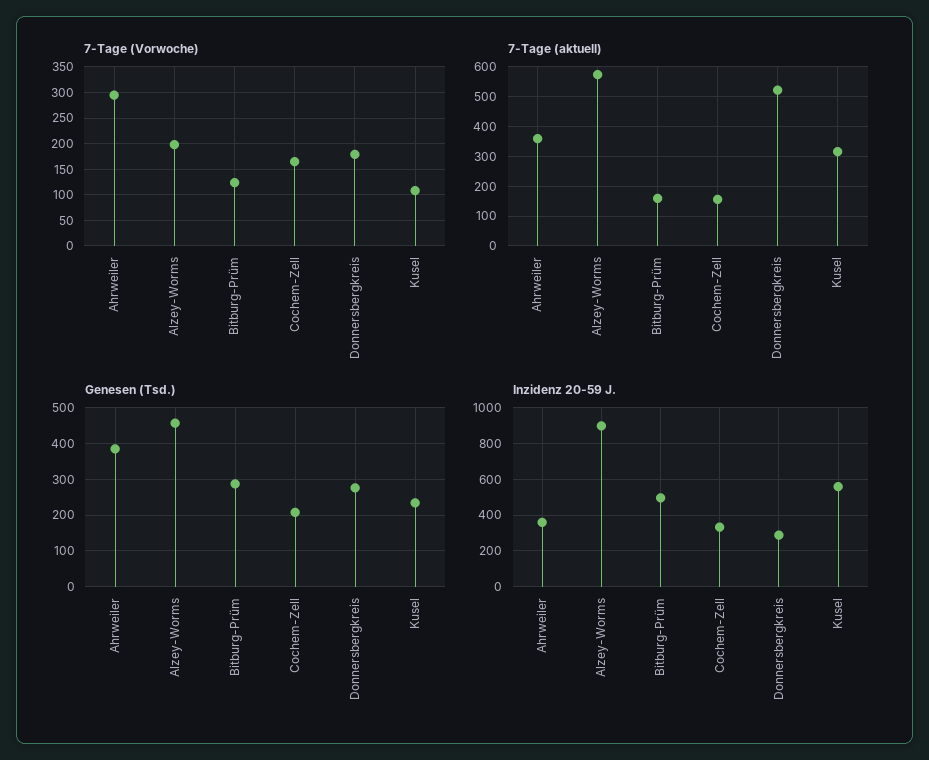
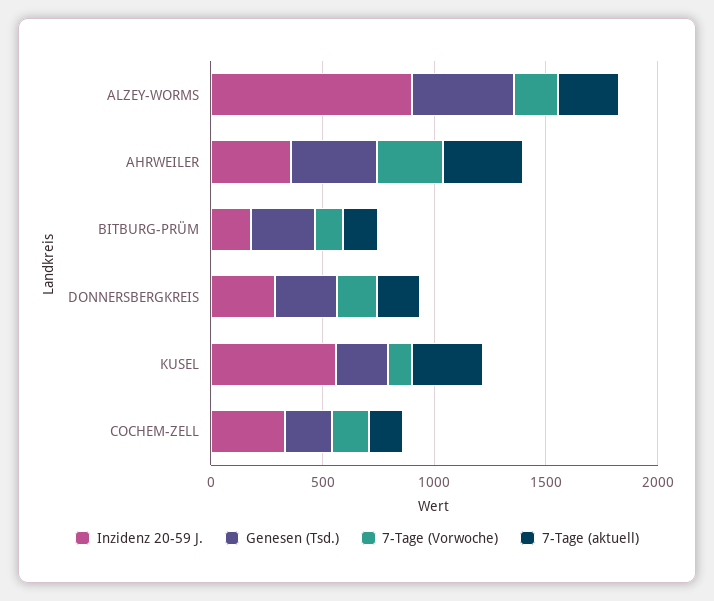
  {
    "7-Tage (Vorwoche)": {
      "Ahrweiler": 300,
      "Alzey-Worms": 200,
      "Bitburg-Prüm": 125,
      "Cochem-Zell": 175,
      "Donnersbergkreis": 175,
      "Kusel": 100
    },
    "7-Tage (aktuell)": {
      "Ahrweiler": 350,
-     "Alzey-Worms": 575,
+     "Alzey-Worms": 300,
      "Bitburg-Prüm": 150,
      "Cochem-Zell": 150,
-     "Donnersbergkreis": 525,
+     "Donnersbergkreis": 200,
      "Kusel": 325
    },
    "Genesen (Tsd.)": {
      "Ahrweiler": 380,
      "Alzey-Worms": 460,
      "Bitburg-Prüm": 280,
      "Cochem-Zell": 200,
      "Donnersbergkreis": 280,
      "Kusel": 240
    },
    "Inzidenz 20-59 J.": {
      "Ahrweiler": 350,
      "Alzey-Worms": 900,
-     "Bitburg-Prüm": 500,
+     "Bitburg-Prüm": 200,
      "Cochem-Zell": 350,
      "Donnersbergkreis": 300,
      "Kusel": 550
    }
  }

